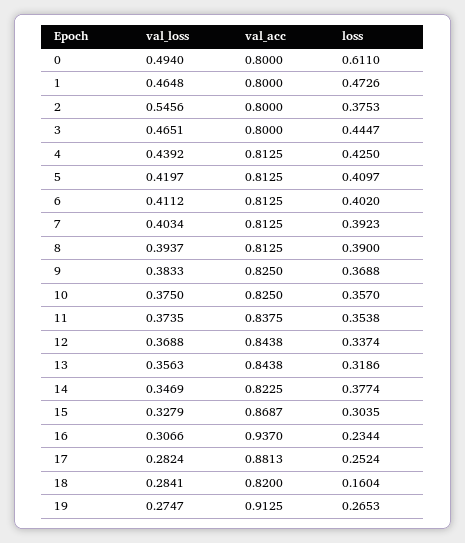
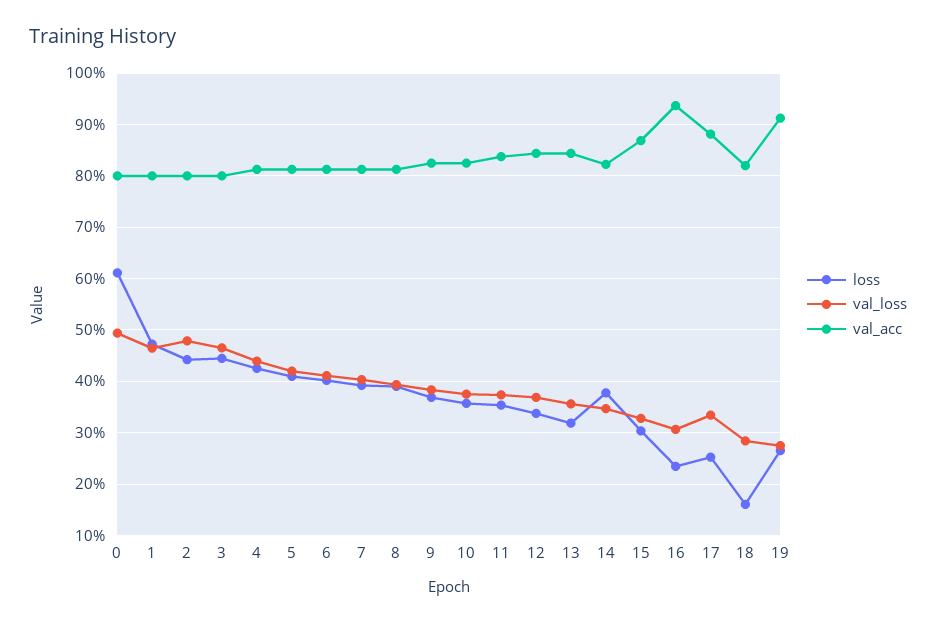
  {
    "val_loss": {
      "0": 0.494,
      "1": 0.4648,
-     "2": 0.5456,
+     "2": 0.48,
      "3": 0.4651,
      "4": 0.4392,
      "5": 0.4197,
      "6": 0.4112,
      "7": 0.4034,
      "8": 0.3937,
      "9": 0.3833,
      "10": 0.375,
      "11": 0.3735,
      "12": 0.3688,
      "13": 0.3563,
      "14": 0.3469,
      "15": 0.3279,
      "16": 0.3066,
-     "17": 0.2824,
+     "17": 0.34,
      "18": 0.2841,
      "19": 0.2747
    },
    "val_acc": {
      "0": 0.8,
      "1": 0.8,
      "2": 0.8,
      "3": 0.8,
      "4": 0.8125,
      "5": 0.8125,
      "6": 0.8125,
      "7": 0.8125,
      "8": 0.8125,
      "9": 0.825,
      "10": 0.825,
      "11": 0.8375,
      "12": 0.8438,
      "13": 0.8438,
      "14": 0.8225,
      "15": 0.8687,
      "16": 0.937,
      "17": 0.8813,
      "18": 0.82,
      "19": 0.9125
    },
    "loss": {
      "0": 0.611,
      "1": 0.4726,
-     "2": 0.3753,
+     "2": 0.44,
      "3": 0.4447,
      "4": 0.425,
      "5": 0.4097,
      "6": 0.402,
      "7": 0.3923,
      "8": 0.39,
      "9": 0.3688,
      "10": 0.357,
      "11": 0.3538,
      "12": 0.3374,
      "13": 0.3186,
      "14": 0.3774,
      "15": 0.3035,
      "16": 0.2344,
      "17": 0.2524,
      "18": 0.1604,
      "19": 0.2653
    }
  }

